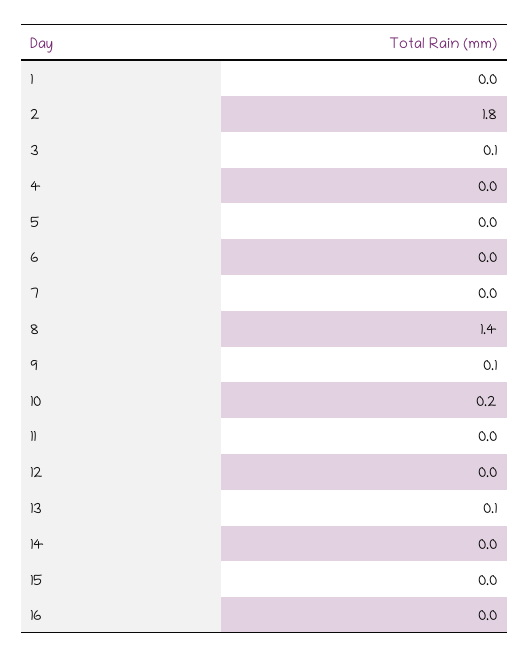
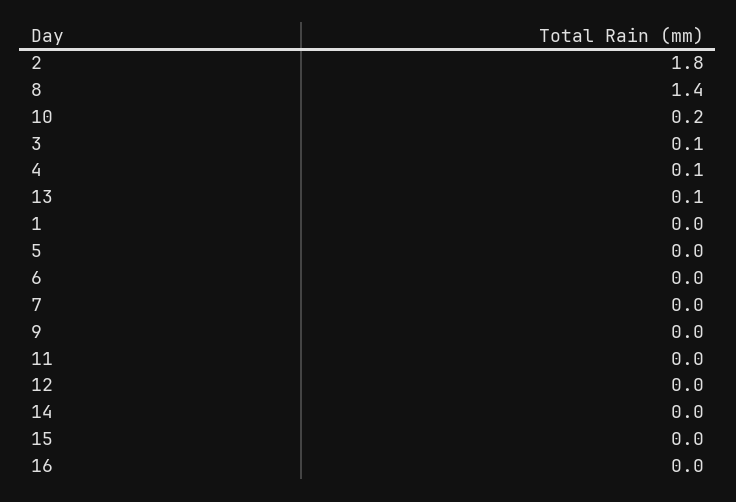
  {
    "1": 0,
    "2": 1.8,
    "3": 0.1,
-   "4": 0,
+   "4": 0.1,
    "5": 0,
    "6": 0,
    "7": 0,
    "8": 1.4,
-   "9": 0.1,
+   "9": 0,
    "10": 0.2,
    "11": 0,
    "12": 0,
    "13": 0.1,
    "14": 0,
    "15": 0,
    "16": 0
  }

